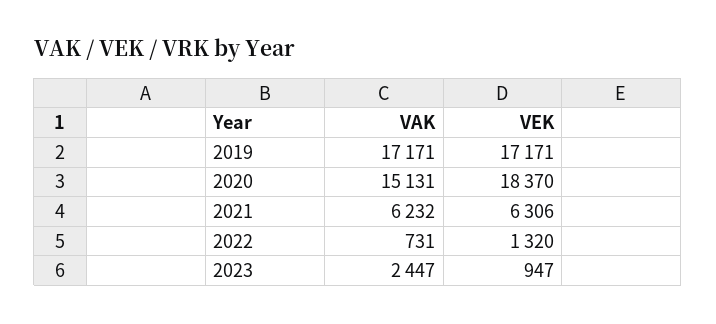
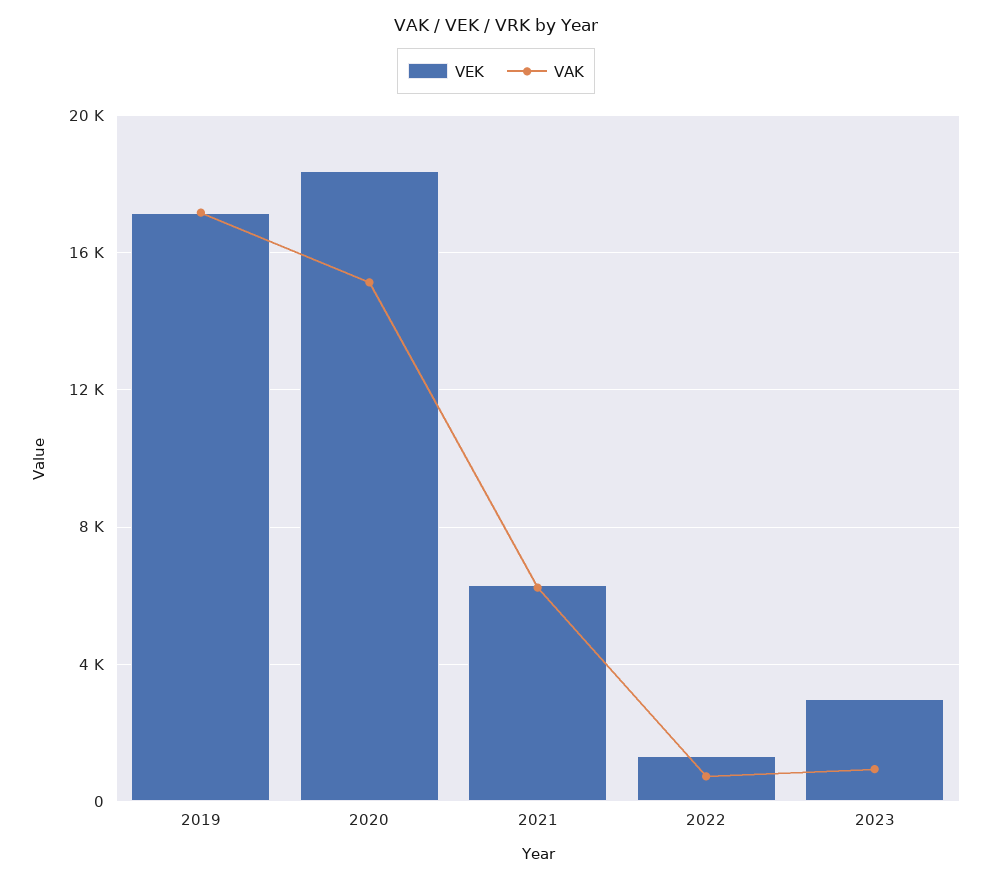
  {
    "VAK": {
      "2019": 17171,
      "2020": 15131,
      "2021": 6232,
      "2022": 731,
-     "2023": 2447
+     "2023": 1000
    },
    "VEK": {
      "2019": 17171,
      "2020": 18370,
      "2021": 6306,
      "2022": 1320,
-     "2023": 947
+     "2023": 3000
    }
  }

